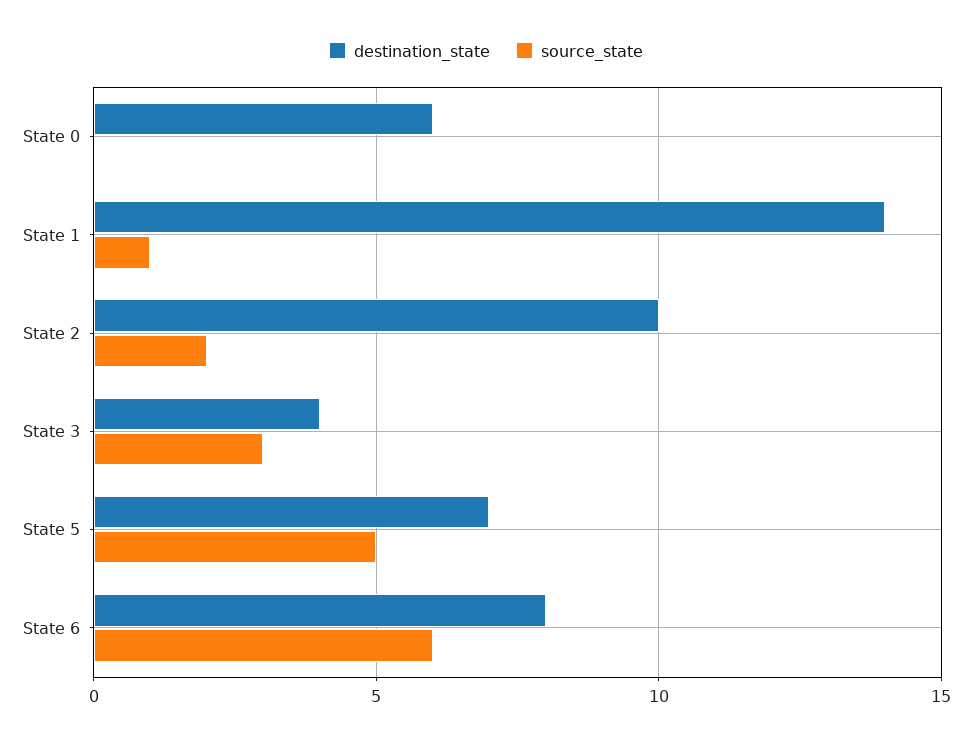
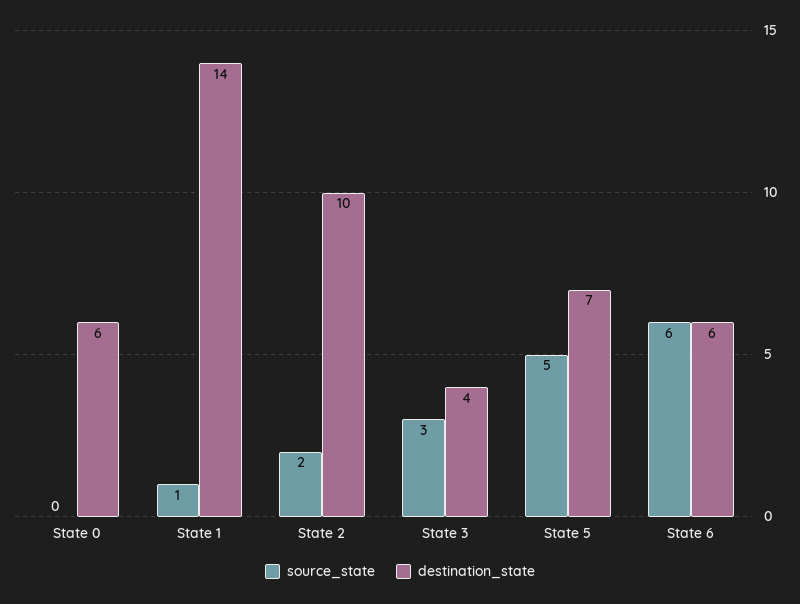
  {
    "destination_state": {
      "State 0": 6,
      "State 1": 14,
      "State 2": 10,
      "State 3": 4,
      "State 5": 7,
-     "State 6": 8
+     "State 6": 6
    },
    "source_state": {
      "State 0": 0,
      "State 1": 1,
      "State 2": 2,
      "State 3": 3,
      "State 5": 5,
      "State 6": 6
    }
  }

